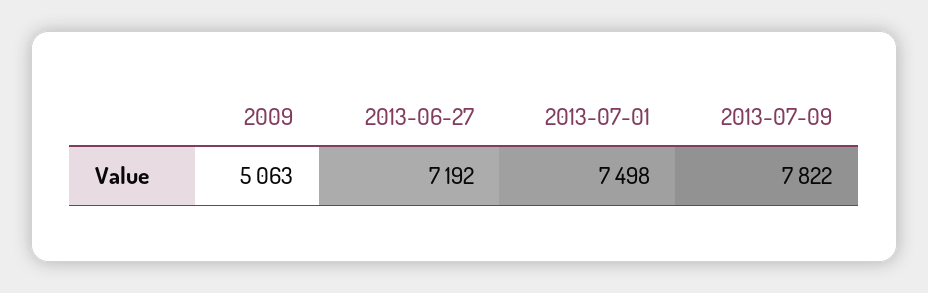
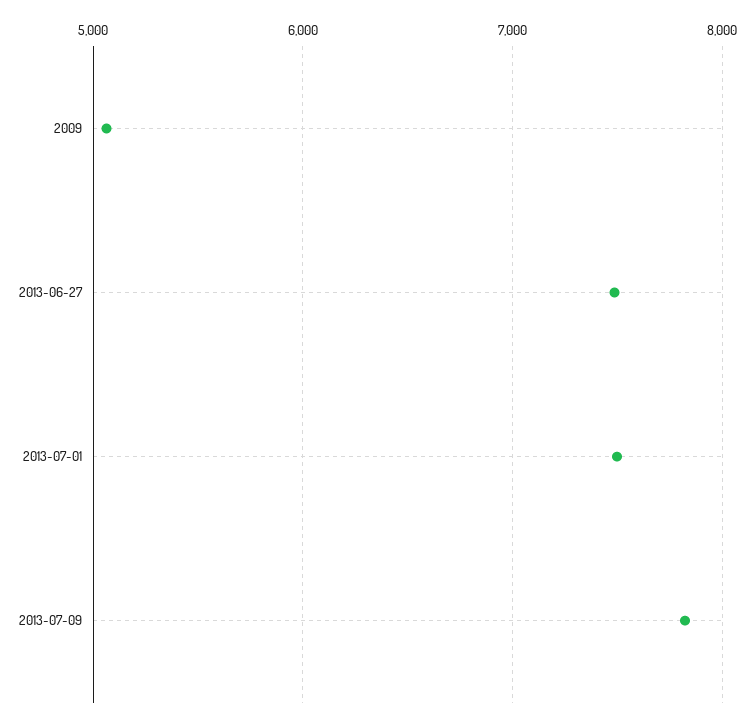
  {
    "2009": 5063,
-   "2013-06-27": 7192,
+   "2013-06-27": 7500,
    "2013-07-01": 7498,
    "2013-07-09": 7822
  }

